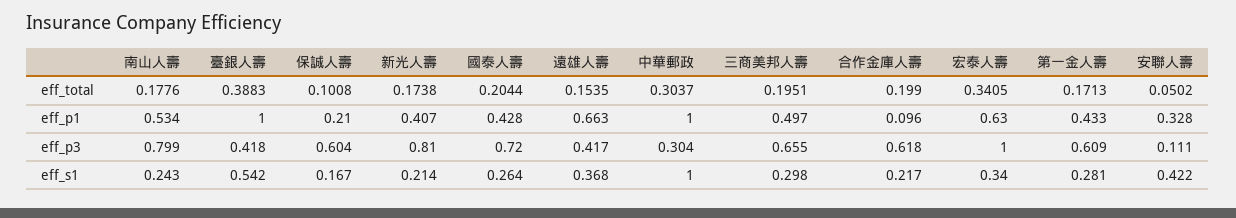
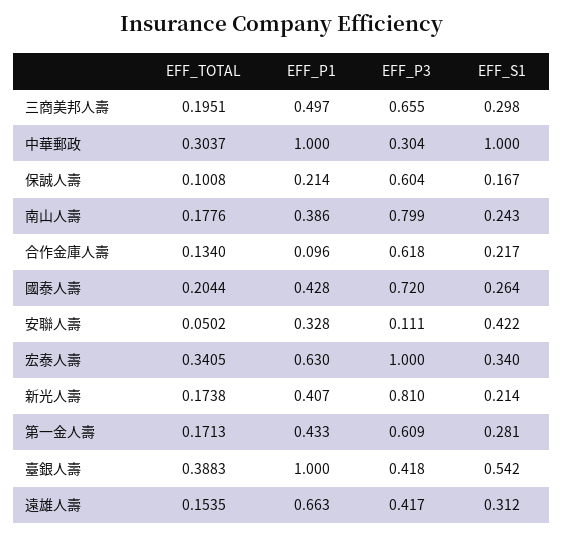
  {
    "南山人壽": {
      "eff_total": 0.1776,
-     "eff_p1": 0.534,
+     "eff_p1": 0.386,
      "eff_p3": 0.799,
      "eff_s1": 0.243
    },
    "臺銀人壽": {
      "eff_total": 0.3883,
      "eff_p1": 1,
      "eff_p3": 0.418,
      "eff_s1": 0.542
    },
    "保誠人壽": {
      "eff_total": 0.1008,
-     "eff_p1": 0.21,
+     "eff_p1": 0.214,
      "eff_p3": 0.604,
      "eff_s1": 0.167
    },
    "新光人壽": {
      "eff_total": 0.1738,
      "eff_p1": 0.407,
      "eff_p3": 0.81,
      "eff_s1": 0.214
    },
    "國泰人壽": {
      "eff_total": 0.2044,
      "eff_p1": 0.428,
      "eff_p3": 0.72,
      "eff_s1": 0.264
    },
    "遠雄人壽": {
      "eff_total": 0.1535,
      "eff_p1": 0.663,
      "eff_p3": 0.417,
-     "eff_s1": 0.368
+     "eff_s1": 0.312
    },
    "中華郵政": {
      "eff_total": 0.3037,
      "eff_p1": 1,
      "eff_p3": 0.304,
      "eff_s1": 1
    },
    "三商美邦人壽": {
      "eff_total": 0.1951,
      "eff_p1": 0.497,
      "eff_p3": 0.655,
      "eff_s1": 0.298
    },
    "合作金庫人壽": {
-     "eff_total": 0.199,
+     "eff_total": 0.134,
      "eff_p1": 0.096,
      "eff_p3": 0.618,
      "eff_s1": 0.217
    },
    "宏泰人壽": {
      "eff_total": 0.3405,
      "eff_p1": 0.63,
      "eff_p3": 1,
      "eff_s1": 0.34
    },
    "第一金人壽": {
      "eff_total": 0.1713,
      "eff_p1": 0.433,
      "eff_p3": 0.609,
      "eff_s1": 0.281
    },
    "安聯人壽": {
      "eff_total": 0.0502,
      "eff_p1": 0.328,
      "eff_p3": 0.111,
      "eff_s1": 0.422
    }
  }

